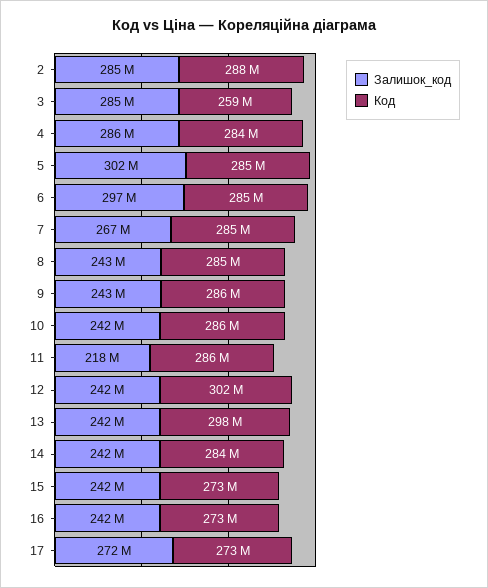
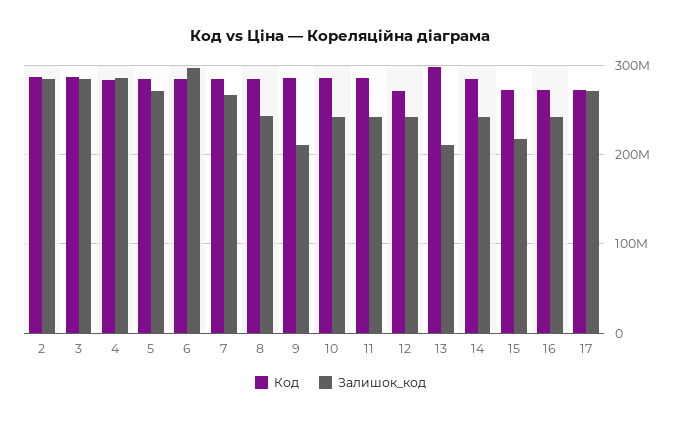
  {
    "Залишок_код": {
      "2": 285000000,
      "3": 285000000,
      "4": 286000000,
-     "5": 302000000,
+     "5": 270000000,
      "6": 297000000,
      "7": 267000000,
      "8": 243000000,
-     "9": 243000000,
+     "9": 210000000,
      "10": 242000000,
-     "11": 218000000,
+     "11": 240000000,
      "12": 242000000,
-     "13": 242000000,
+     "13": 210000000,
      "14": 242000000,
-     "15": 242000000,
+     "15": 220000000,
      "16": 242000000,
      "17": 272000000
    },
    "Код": {
      "2": 288000000,
-     "3": 259000000,
+     "3": 290000000,
      "4": 284000000,
      "5": 285000000,
      "6": 285000000,
      "7": 285000000,
      "8": 285000000,
      "9": 286000000,
      "10": 286000000,
      "11": 286000000,
-     "12": 302000000,
+     "12": 270000000,
      "13": 298000000,
      "14": 284000000,
      "15": 273000000,
      "16": 273000000,
      "17": 273000000
    }
  }

